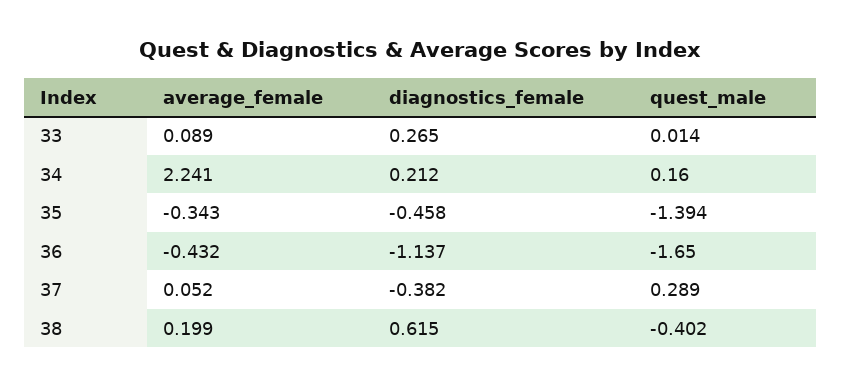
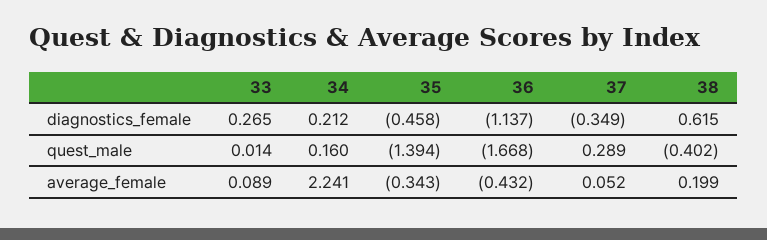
  {
    "average_female": {
      "33": 0.089,
      "34": 2.241,
      "35": -0.343,
      "36": -0.432,
      "37": 0.052,
      "38": 0.199
    },
    "diagnostics_female": {
      "33": 0.265,
      "34": 0.212,
      "35": -0.458,
      "36": -1.137,
-     "37": -0.382,
+     "37": -0.349,
      "38": 0.615
    },
    "quest_male": {
      "33": 0.014,
      "34": 0.16,
      "35": -1.394,
-     "36": -1.65,
+     "36": -1.668,
      "37": 0.289,
      "38": -0.402
    }
  }

